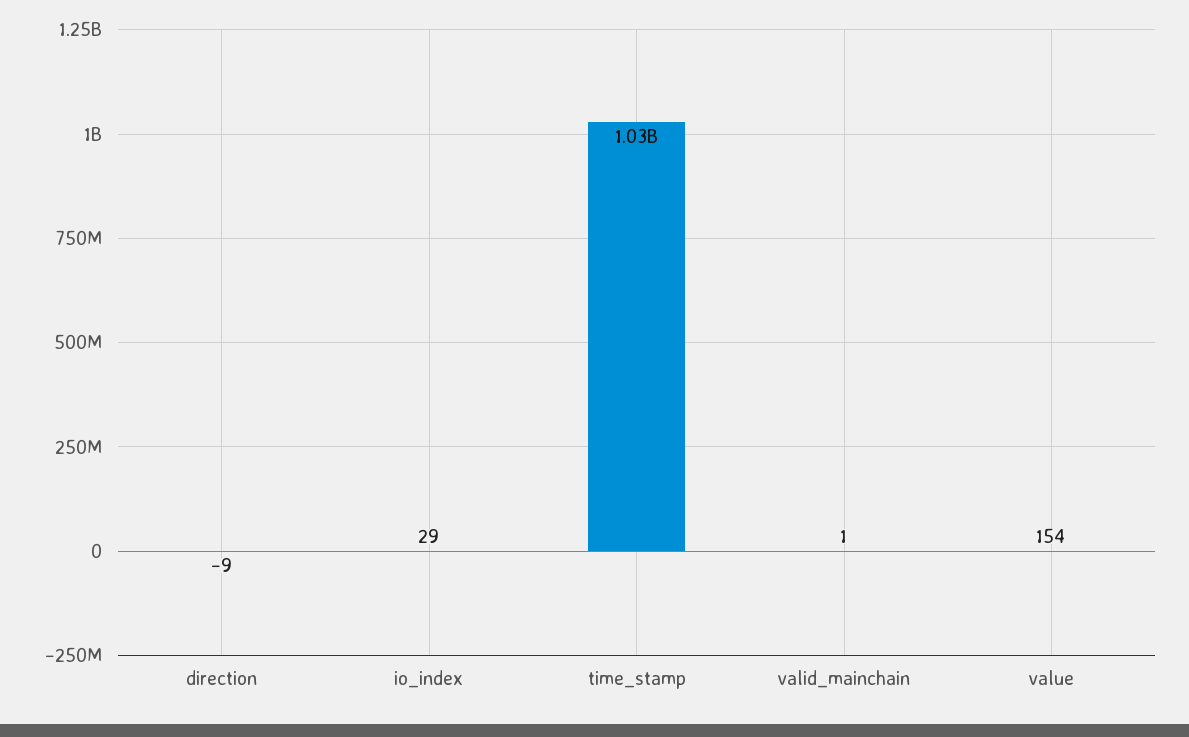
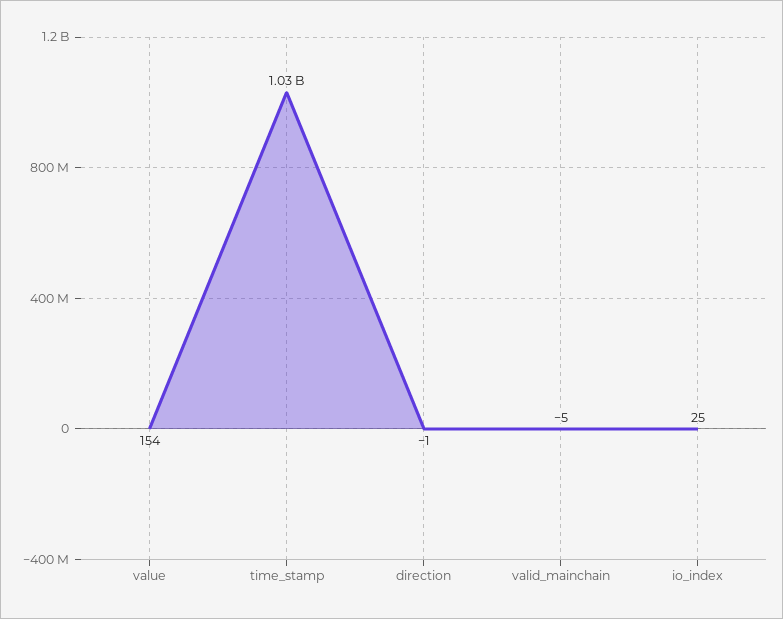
  {
-   "direction": -9,
+   "direction": -1,
-   "io_index": 29,
+   "io_index": 25,
    "time_stamp": 1030000000,
-   "valid_mainchain": 1,
+   "valid_mainchain": -5,
    "value": 154
  }

